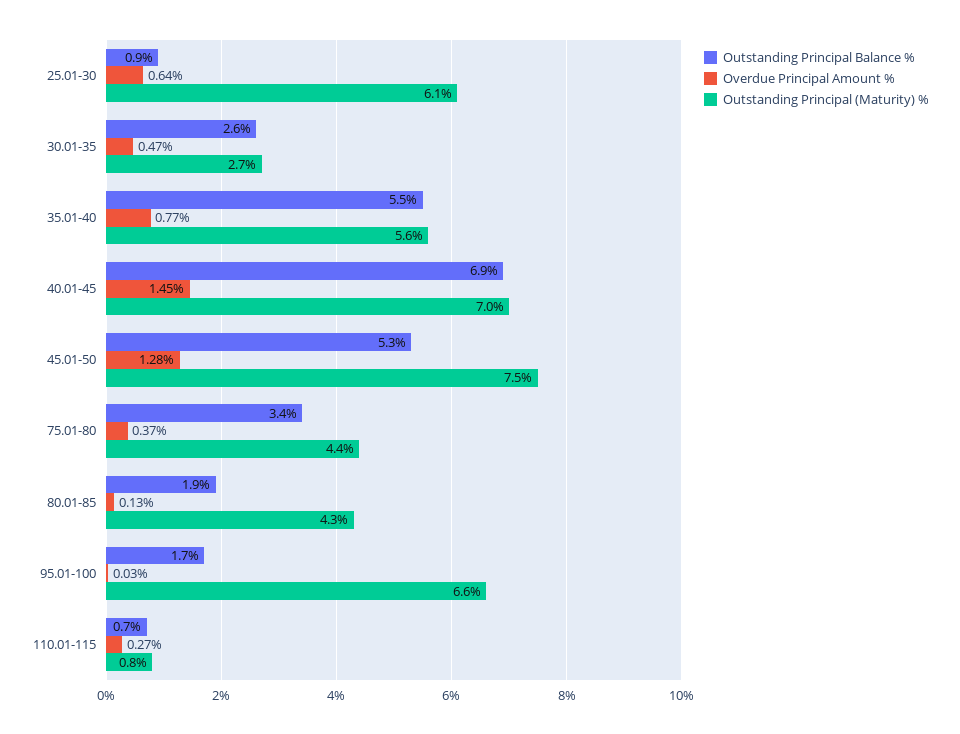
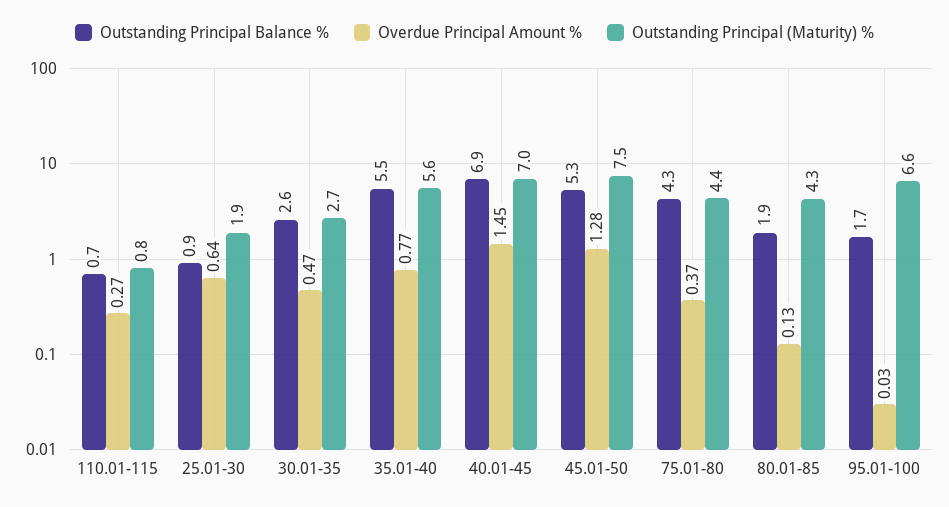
  {
    "Outstanding Principal Balance %": {
      "25.01-30": 0.9,
      "30.01-35": 2.6,
      "35.01-40": 5.5,
      "40.01-45": 6.9,
      "45.01-50": 5.3,
-     "75.01-80": 3.4,
+     "75.01-80": 4.3,
      "80.01-85": 1.9,
      "95.01-100": 1.7,
      "110.01-115": 0.7
    },
    "Overdue Principal Amount %": {
      "25.01-30": 0.64,
      "30.01-35": 0.47,
      "35.01-40": 0.77,
      "40.01-45": 1.45,
      "45.01-50": 1.28,
      "75.01-80": 0.37,
      "80.01-85": 0.13,
      "95.01-100": 0.03,
      "110.01-115": 0.27
    },
    "Outstanding Principal (Maturity) %": {
-     "25.01-30": 6.1,
+     "25.01-30": 1.9,
      "30.01-35": 2.7,
      "35.01-40": 5.6,
      "40.01-45": 7,
      "45.01-50": 7.5,
      "75.01-80": 4.4,
      "80.01-85": 4.3,
      "95.01-100": 6.6,
      "110.01-115": 0.8
    }
  }

